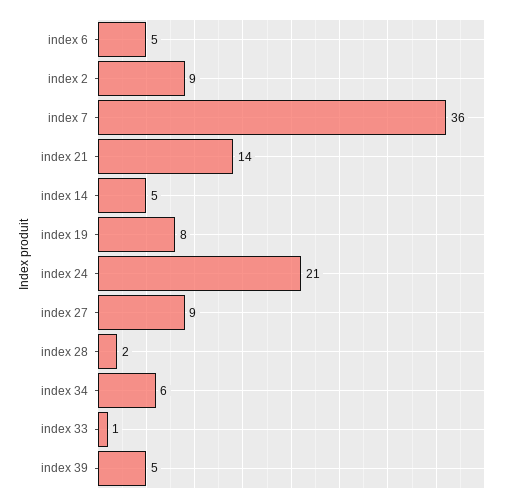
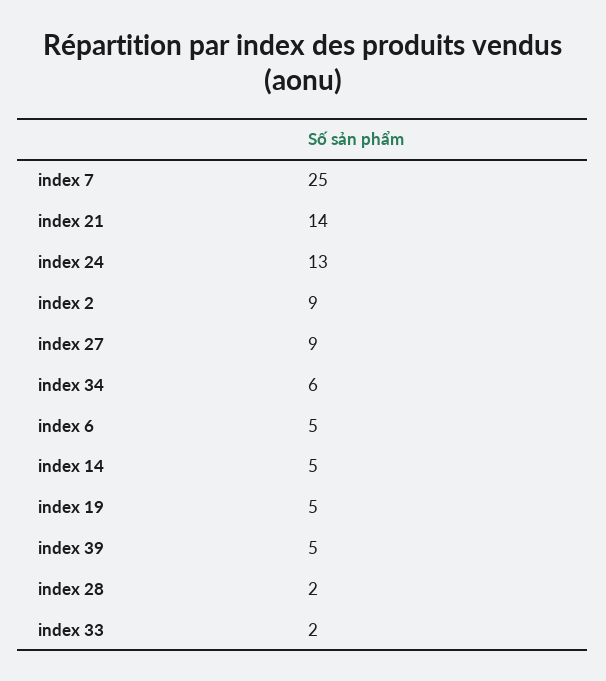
  {
    "index 6": 5,
    "index 2": 9,
-   "index 7": 36,
+   "index 7": 25,
    "index 21": 14,
    "index 14": 5,
-   "index 19": 8,
+   "index 19": 5,
-   "index 24": 21,
+   "index 24": 13,
    "index 27": 9,
    "index 28": 2,
    "index 34": 6,
-   "index 33": 1,
+   "index 33": 2,
    "index 39": 5
  }

